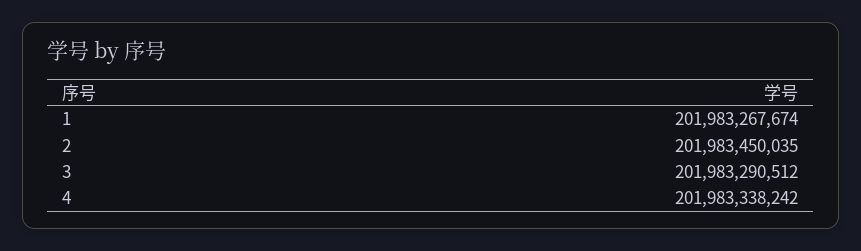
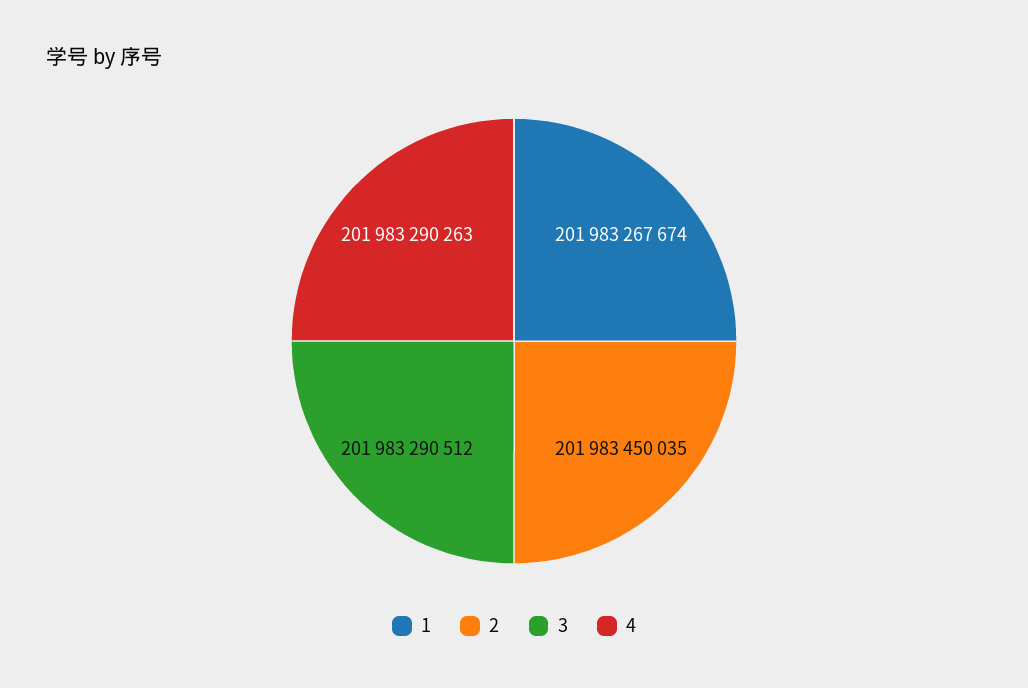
  {
    "1": 201983267674,
    "2": 201983450035,
    "3": 201983290512,
-   "4": 201983338242
+   "4": 201983290263
  }

